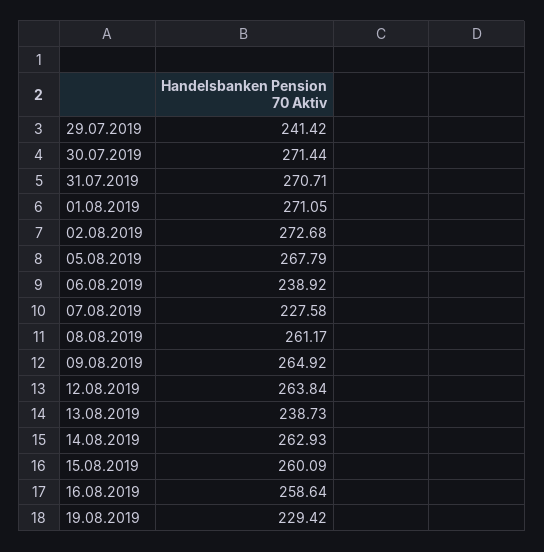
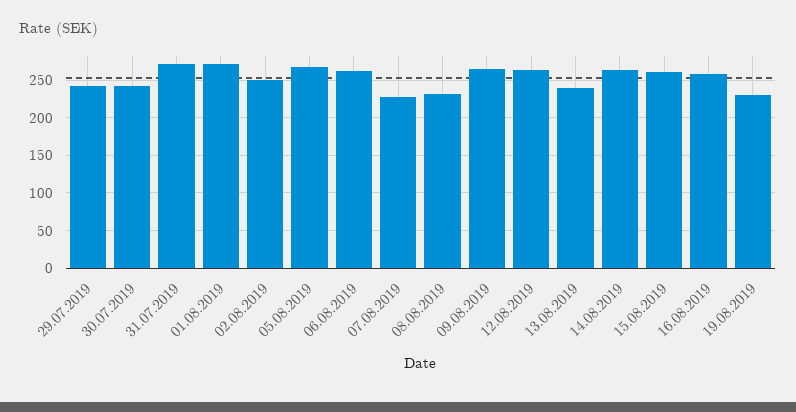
  {
    "29.07.2019": 241.42,
-   "30.07.2019": 271.44,
+   "30.07.2019": 240,
    "31.07.2019": 270.71,
    "01.08.2019": 271.05,
-   "02.08.2019": 272.68,
+   "02.08.2019": 250,
    "05.08.2019": 267.79,
-   "06.08.2019": 238.92,
+   "06.08.2019": 260,
    "07.08.2019": 227.58,
-   "08.08.2019": 261.17,
+   "08.08.2019": 230,
    "09.08.2019": 264.92,
    "12.08.2019": 263.84,
    "13.08.2019": 238.73,
    "14.08.2019": 262.93,
    "15.08.2019": 260.09,
    "16.08.2019": 258.64,
    "19.08.2019": 229.42
  }

